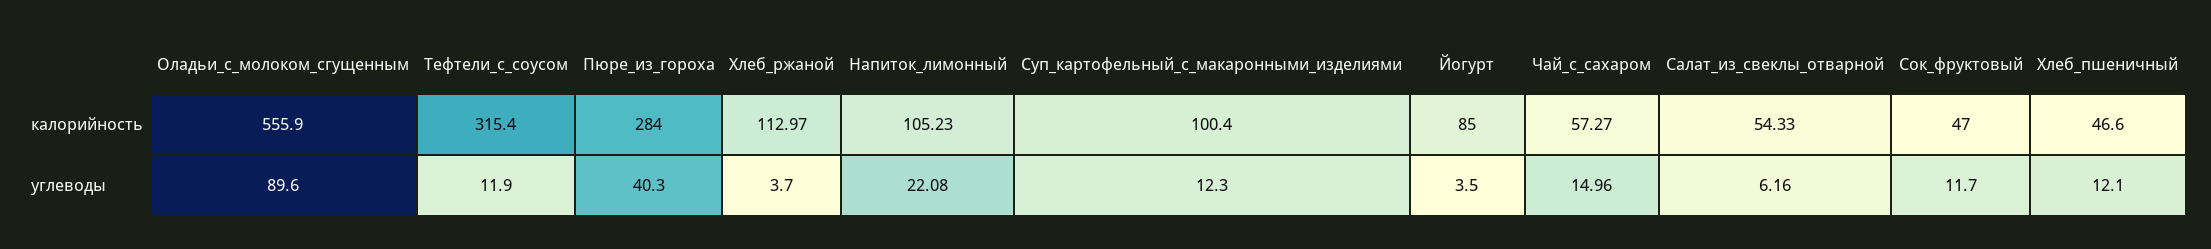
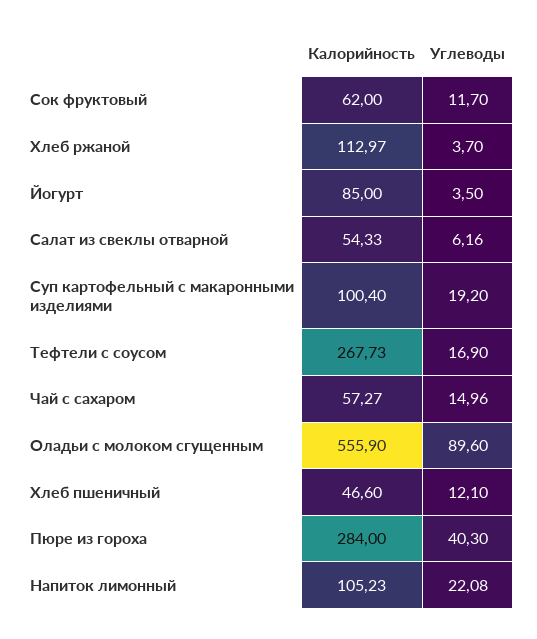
  {
    "Оладьи_с_молоком_сгущенным": {
      "калорийность": 555.9,
      "углеводы": 89.6
    },
    "Тефтели_с_соусом": {
-     "калорийность": 315.4,
+     "калорийность": 267.73,
-     "углеводы": 11.9
+     "углеводы": 16.9
    },
    "Пюре_из_гороха": {
      "калорийность": 284,
      "углеводы": 40.3
    },
    "Хлеб_ржаной": {
      "калорийность": 112.97,
      "углеводы": 3.7
    },
    "Напиток_лимонный": {
      "калорийность": 105.23,
      "углеводы": 22.08
    },
    "Суп_картофельный_с_макаронными_изделиями": {
      "калорийность": 100.4,
-     "углеводы": 12.3
+     "углеводы": 19.2
    },
    "Йогурт": {
      "калорийность": 85,
      "углеводы": 3.5
    },
    "Чай_с_сахаром": {
      "калорийность": 57.27,
      "углеводы": 14.96
    },
    "Салат_из_свеклы_отварной": {
      "калорийность": 54.33,
      "углеводы": 6.16
    },
    "Сок_фруктовый": {
-     "калорийность": 47,
+     "калорийность": 62,
      "углеводы": 11.7
    },
    "Хлеб_пшеничный": {
      "калорийность": 46.6,
      "углеводы": 12.1
    }
  }

